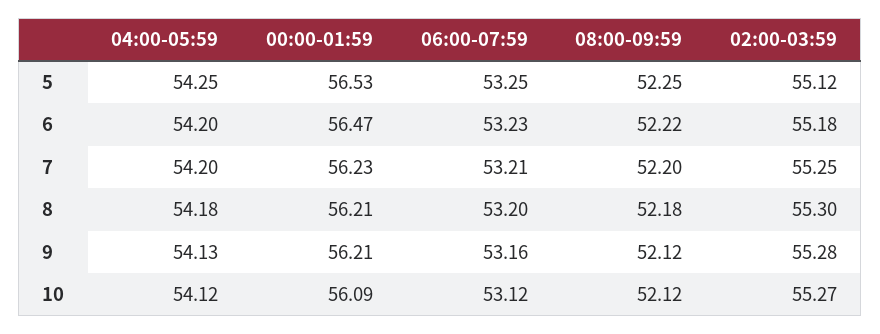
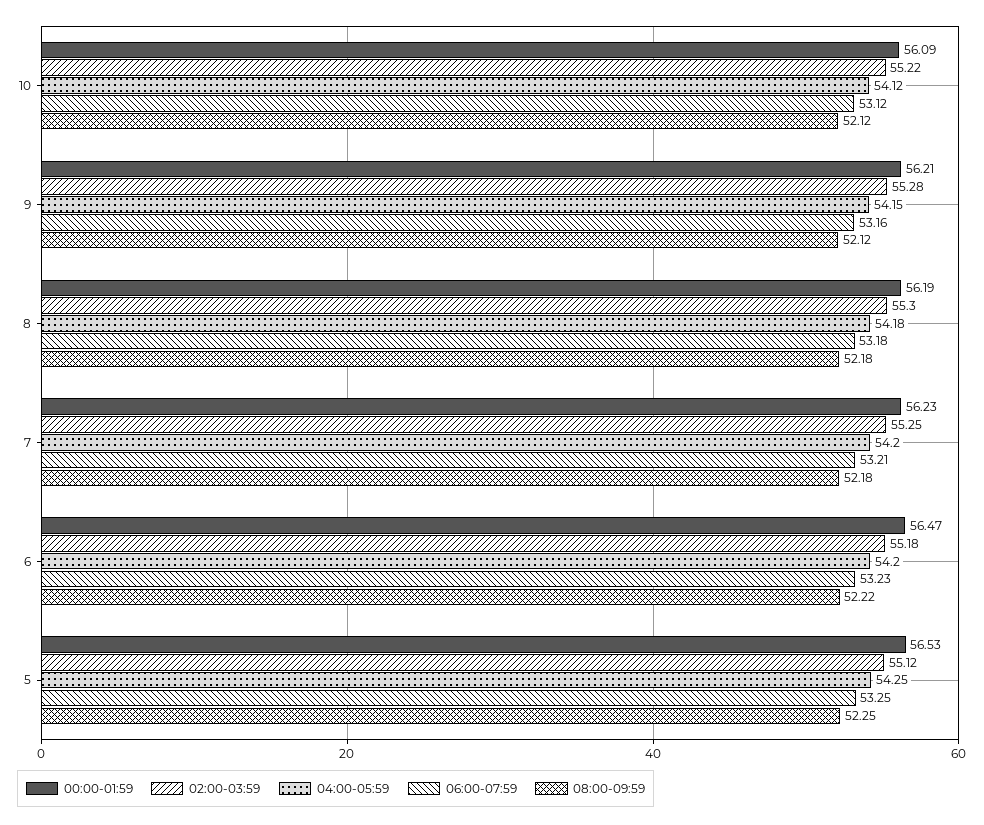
  {
    "04:00-05:59": {
      "5": 54.25,
      "6": 54.2,
      "7": 54.2,
      "8": 54.18,
-     "9": 54.13,
+     "9": 54.15,
      "10": 54.12
    },
    "00:00-01:59": {
      "5": 56.53,
      "6": 56.47,
      "7": 56.23,
-     "8": 56.21,
+     "8": 56.19,
      "9": 56.21,
      "10": 56.09
    },
    "06:00-07:59": {
      "5": 53.25,
      "6": 53.23,
      "7": 53.21,
-     "8": 53.2,
+     "8": 53.18,
      "9": 53.16,
      "10": 53.12
    },
    "08:00-09:59": {
      "5": 52.25,
      "6": 52.22,
-     "7": 52.2,
+     "7": 52.18,
      "8": 52.18,
      "9": 52.12,
      "10": 52.12
    },
    "02:00-03:59": {
      "5": 55.12,
      "6": 55.18,
      "7": 55.25,
      "8": 55.3,
      "9": 55.28,
-     "10": 55.27
+     "10": 55.22
    }
  }

